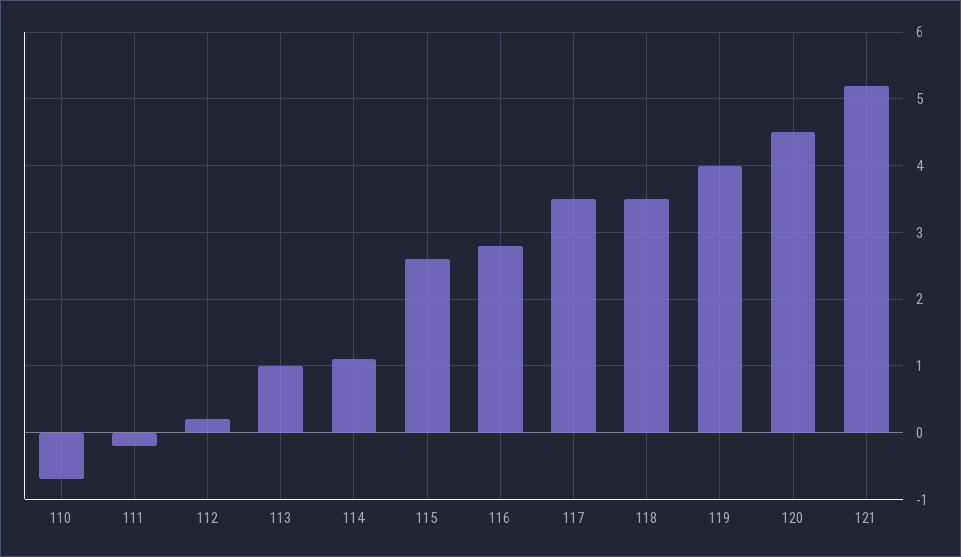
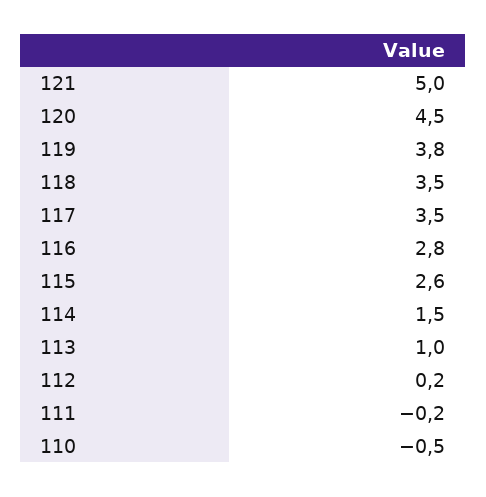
  {
-   "110": -0.7,
+   "110": -0.5,
    "111": -0.2,
    "112": 0.2,
    "113": 1,
-   "114": 1.1,
+   "114": 1.5,
    "115": 2.6,
    "116": 2.8,
    "117": 3.5,
    "118": 3.5,
-   "119": 4,
+   "119": 3.8,
    "120": 4.5,
-   "121": 5.2
+   "121": 5
  }

